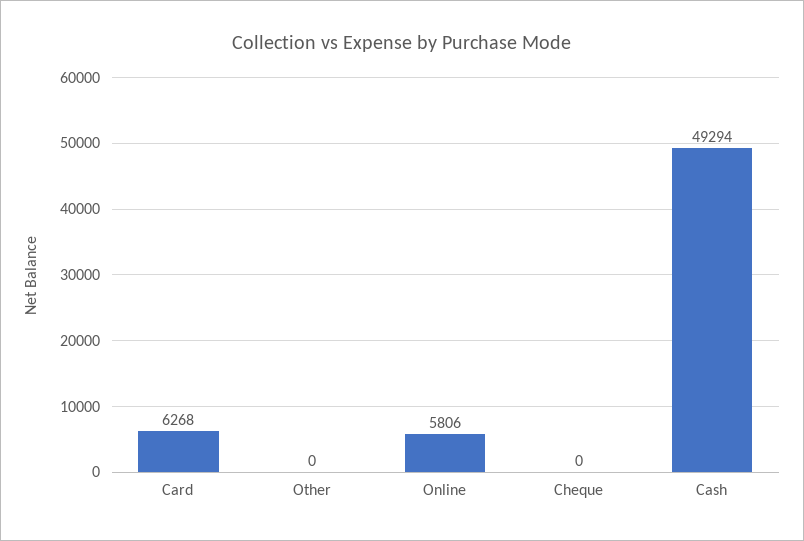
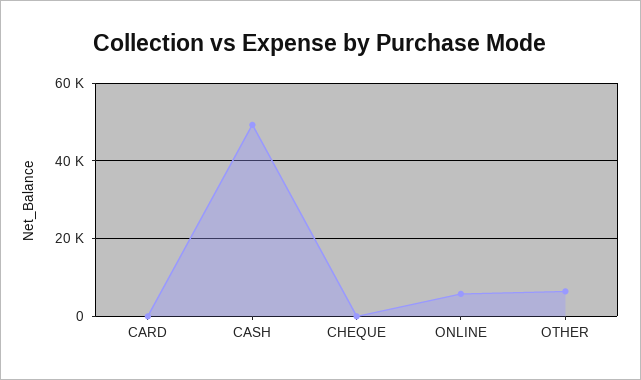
  {
-   "Card": 6268,
+   "Card": 0,
-   "Other": 0,
+   "Other": 6000,
    "Online": 5806,
    "Cheque": 0,
    "Cash": 49294
  }

